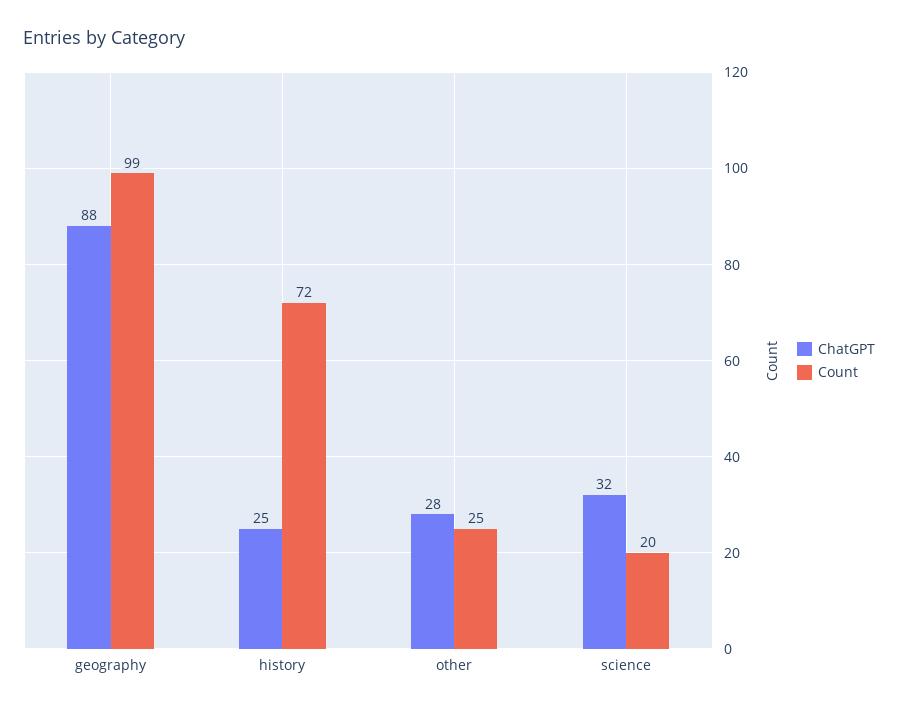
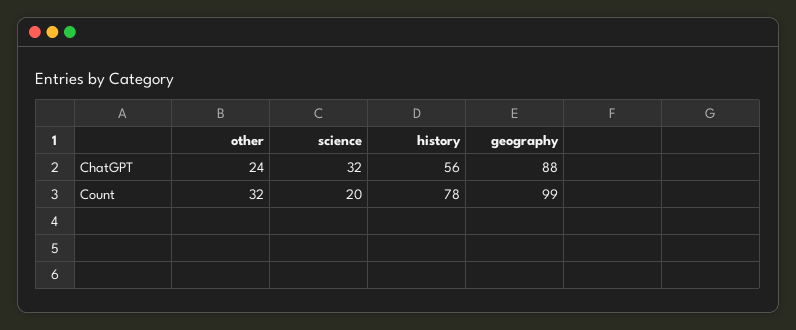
  {
    "ChatGPT": {
      "geography": 88,
-     "history": 25,
+     "history": 56,
-     "other": 28,
+     "other": 24,
      "science": 32
    },
    "Count": {
      "geography": 99,
-     "history": 72,
+     "history": 78,
-     "other": 25,
+     "other": 32,
      "science": 20
    }
  }

